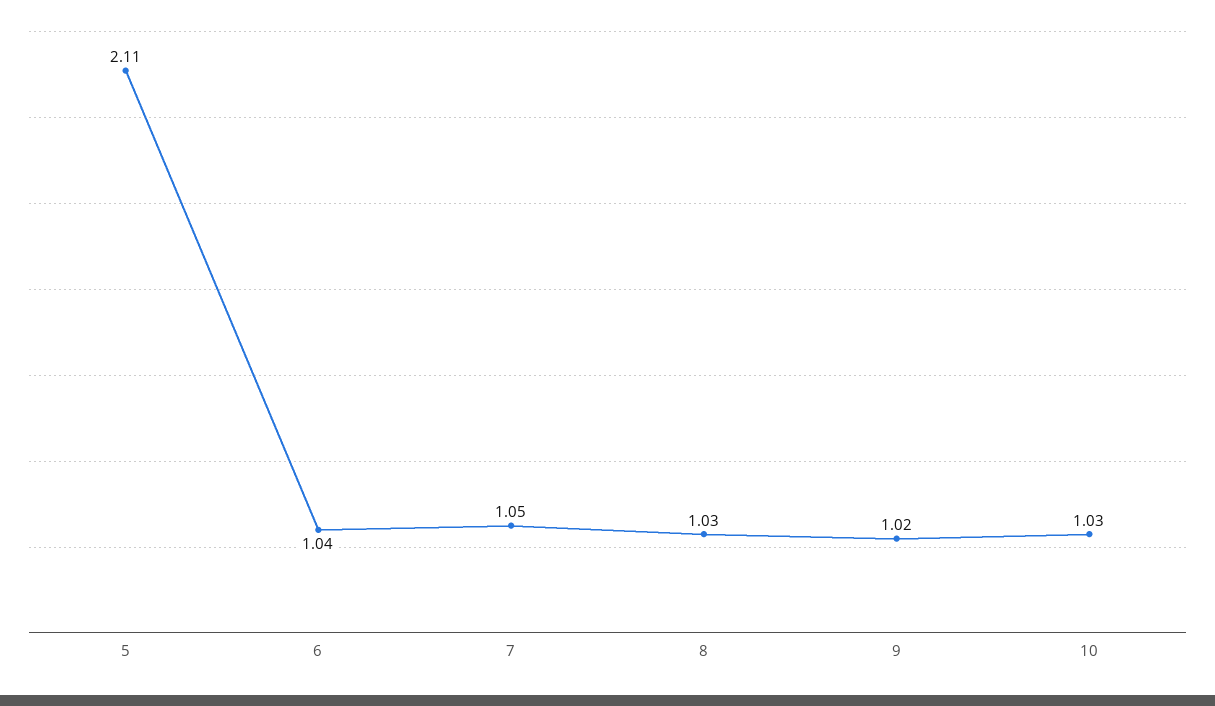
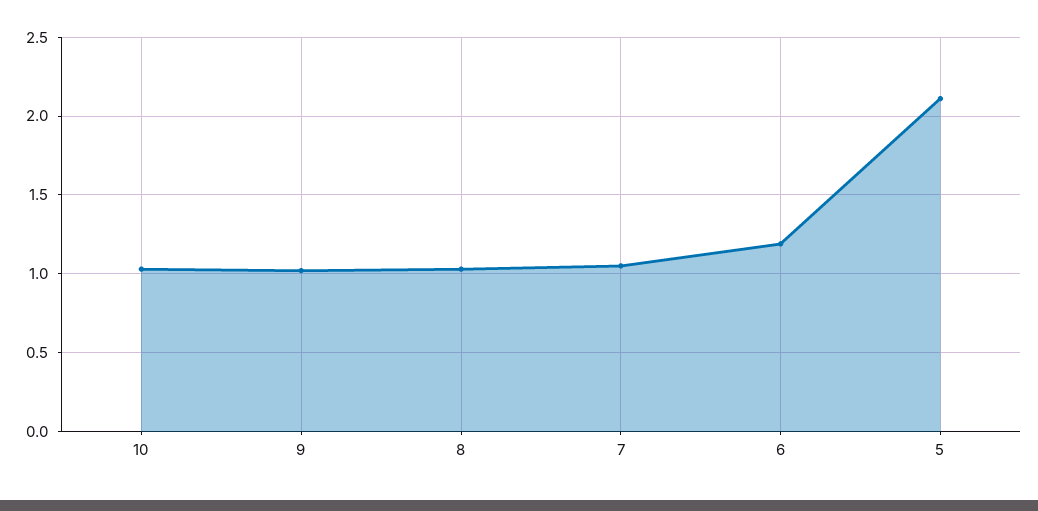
  {
    "5": 2.11,
-   "6": 1.04,
+   "6": 1.2,
    "7": 1.05,
    "8": 1.03,
    "9": 1.02,
    "10": 1.03
  }

